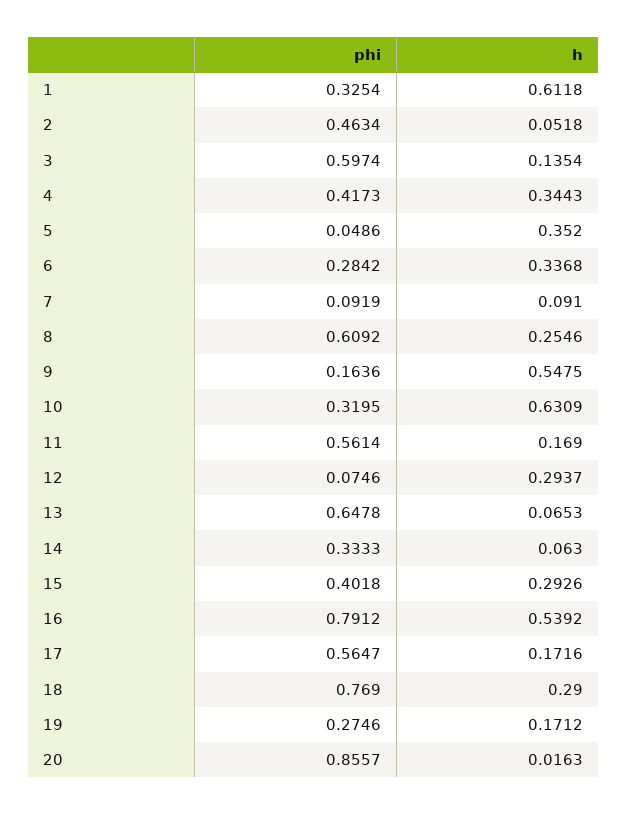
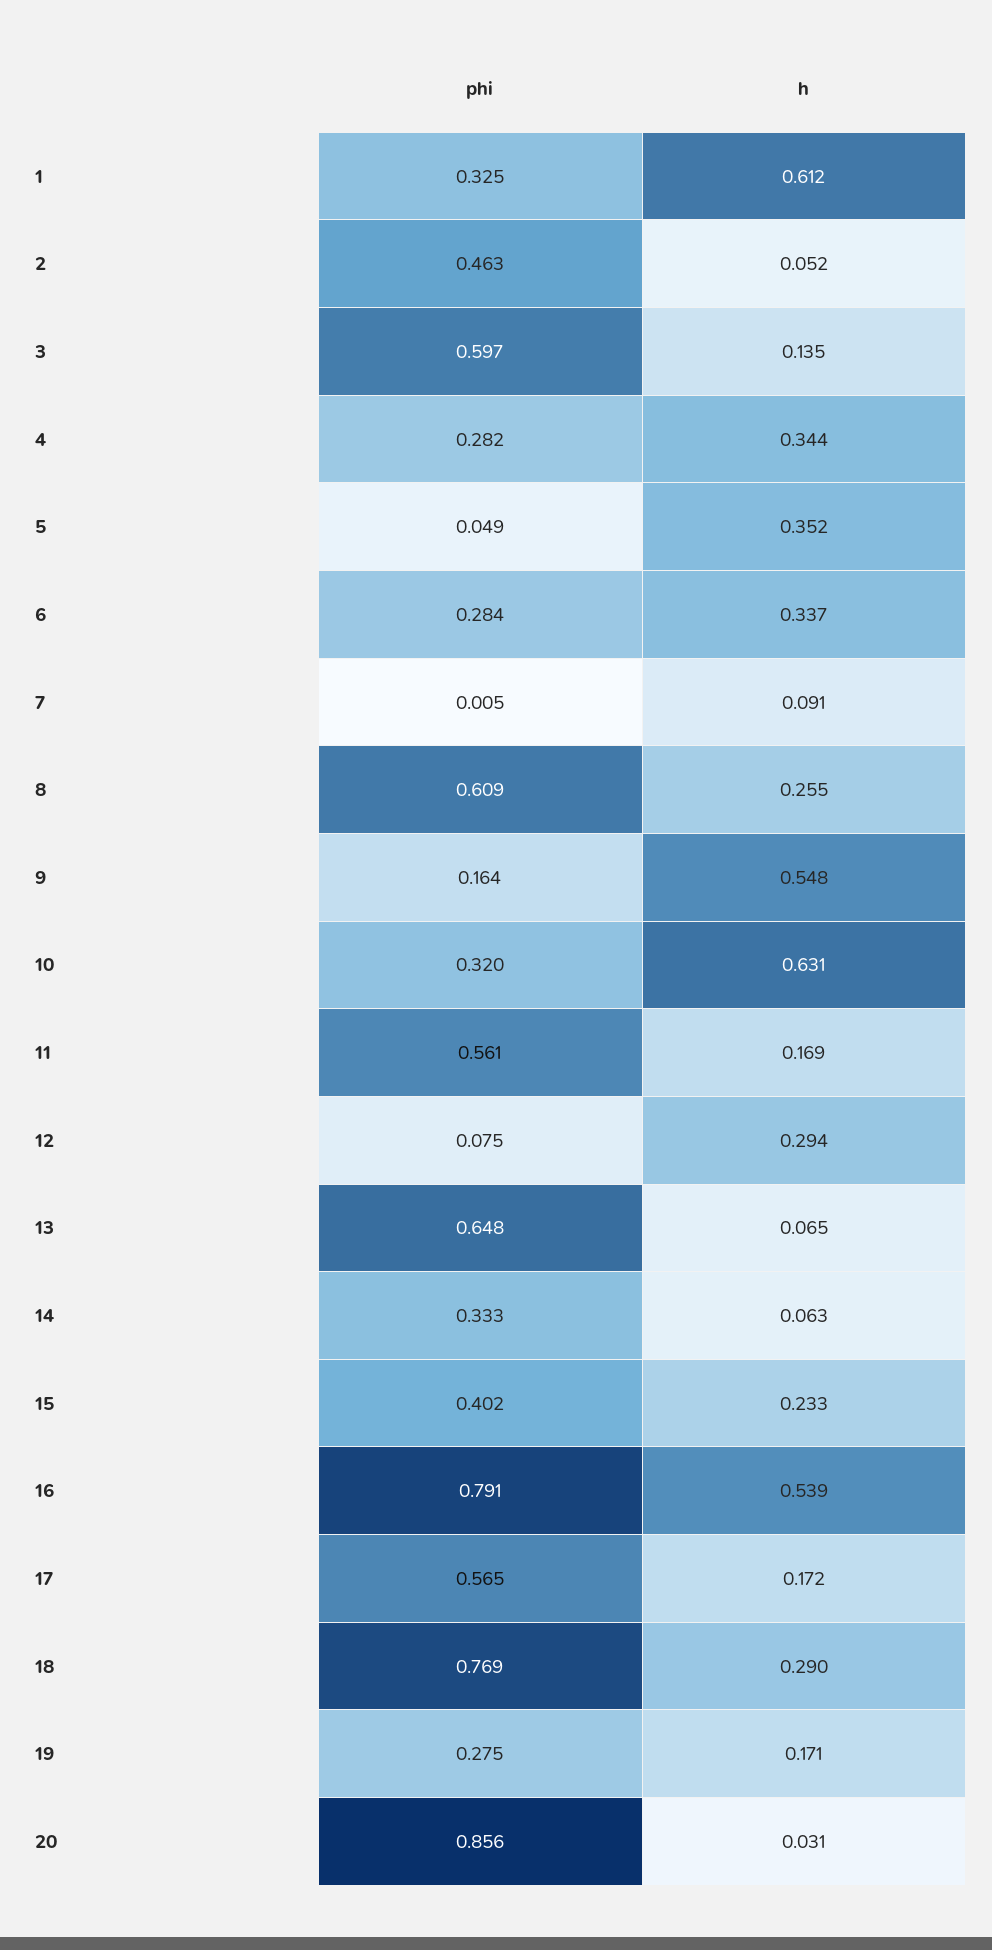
  {
    "phi": {
      "1": 0.3254,
      "2": 0.4634,
      "3": 0.5974,
-     "4": 0.4173,
+     "4": 0.282,
      "5": 0.0486,
      "6": 0.2842,
-     "7": 0.0919,
+     "7": 0.005,
      "8": 0.6092,
      "9": 0.1636,
      "10": 0.3195,
      "11": 0.5614,
      "12": 0.0746,
      "13": 0.6478,
      "14": 0.3333,
      "15": 0.4018,
      "16": 0.7912,
      "17": 0.5647,
      "18": 0.769,
      "19": 0.2746,
      "20": 0.8557
    },
    "h": {
      "1": 0.6118,
      "2": 0.0518,
      "3": 0.1354,
      "4": 0.3443,
      "5": 0.352,
      "6": 0.3368,
      "7": 0.091,
      "8": 0.2546,
      "9": 0.5475,
      "10": 0.6309,
      "11": 0.169,
      "12": 0.2937,
      "13": 0.0653,
      "14": 0.063,
-     "15": 0.2926,
+     "15": 0.233,
      "16": 0.5392,
      "17": 0.1716,
      "18": 0.29,
      "19": 0.1712,
-     "20": 0.0163
+     "20": 0.031
    }
  }

